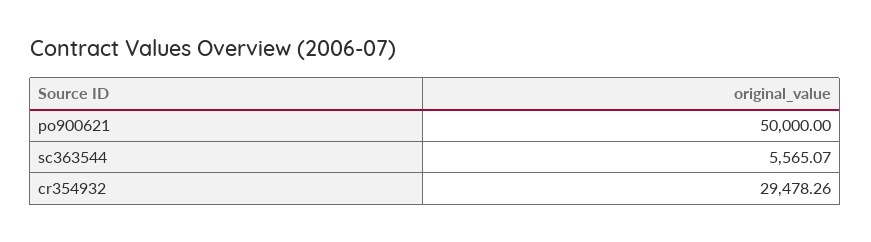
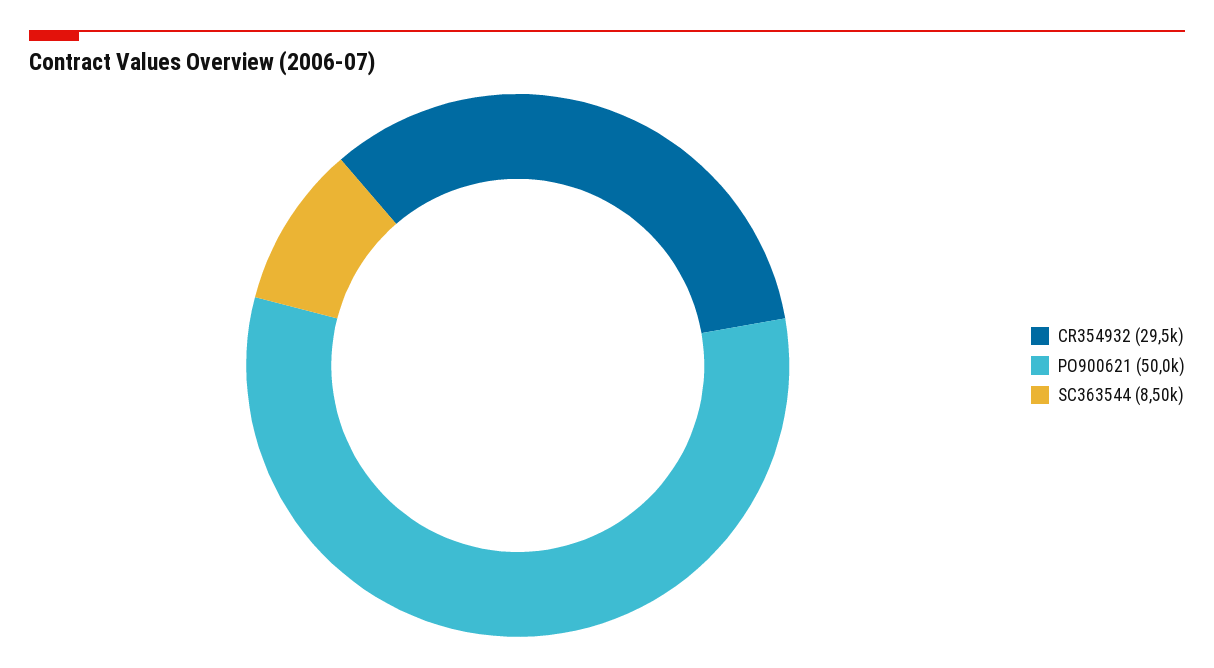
  {
    "po900621": 50000,
-   "sc363544": 5565.07,
+   "sc363544": 8500,
    "cr354932": 29478.26
  }

